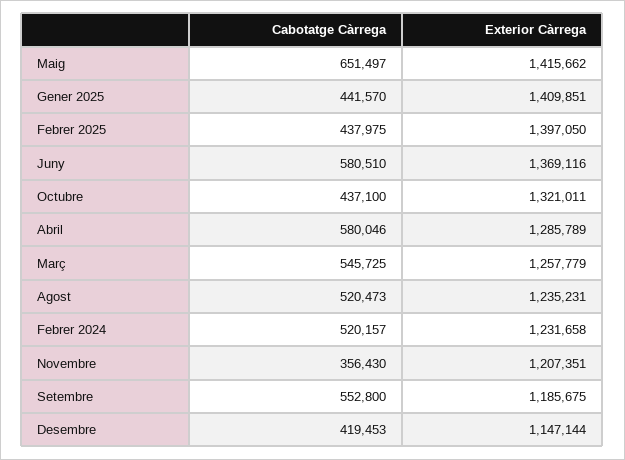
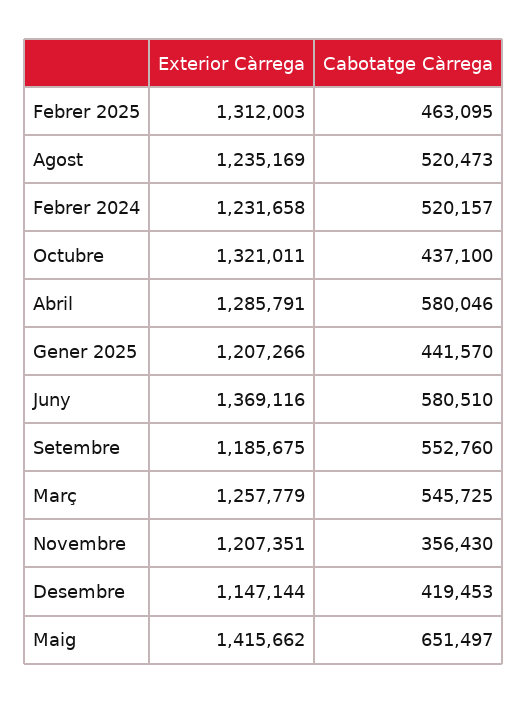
  {
    "Cabotatge Càrrega": {
      "Maig": 651497,
      "Gener 2025": 441570,
-     "Febrer 2025": 437975,
+     "Febrer 2025": 463095,
      "Juny": 580510,
      "Octubre": 437100,
      "Abril": 580046,
      "Març": 545725,
      "Agost": 520473,
      "Febrer 2024": 520157,
      "Novembre": 356430,
-     "Setembre": 552800,
+     "Setembre": 552760,
      "Desembre": 419453
    },
    "Exterior Càrrega": {
      "Maig": 1415662,
-     "Gener 2025": 1409851,
+     "Gener 2025": 1207266,
-     "Febrer 2025": 1397050,
+     "Febrer 2025": 1312003,
      "Juny": 1369116,
      "Octubre": 1321011,
-     "Abril": 1285789,
+     "Abril": 1285791,
      "Març": 1257779,
-     "Agost": 1235231,
+     "Agost": 1235169,
      "Febrer 2024": 1231658,
      "Novembre": 1207351,
      "Setembre": 1185675,
      "Desembre": 1147144
    }
  }

